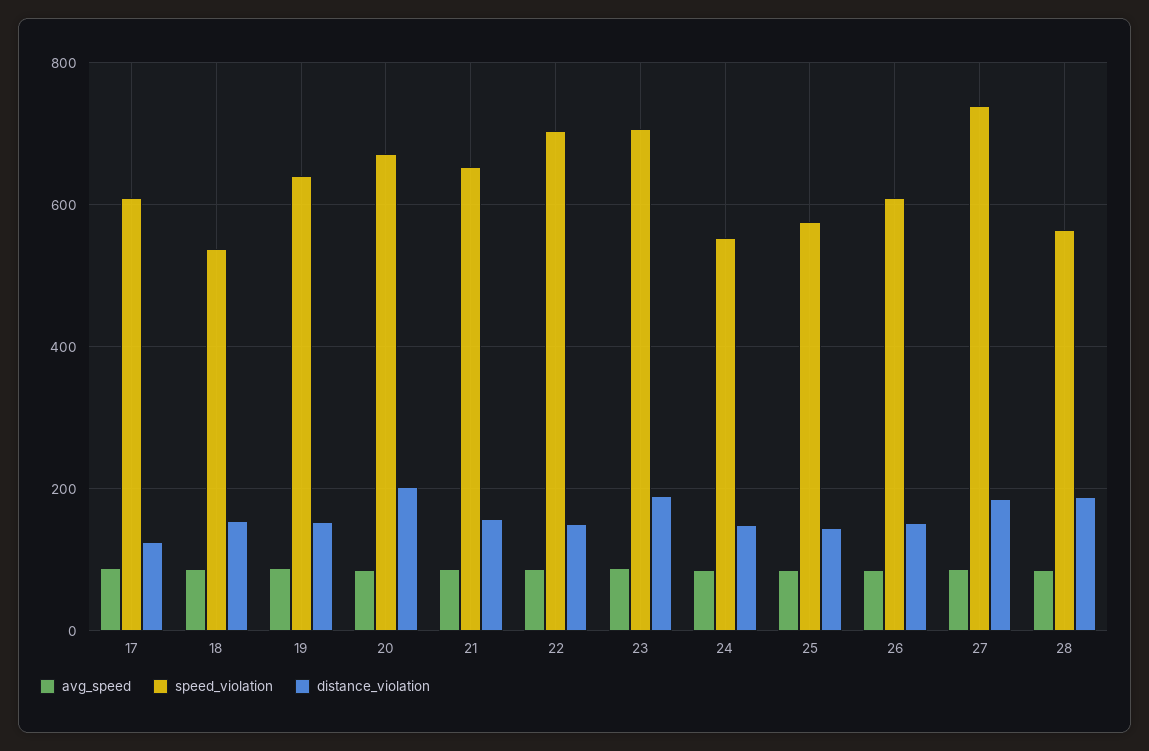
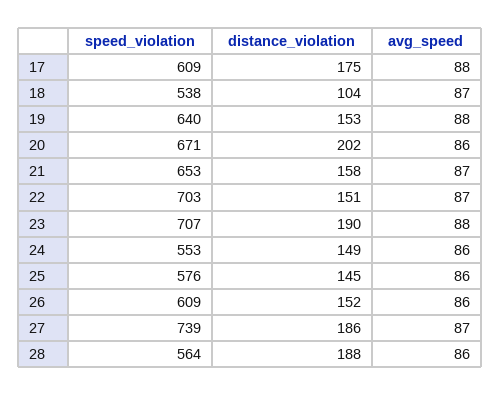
  {
    "avg_speed": {
      "17": 88,
      "18": 87,
      "19": 88,
      "20": 86,
      "21": 87,
      "22": 87,
      "23": 88,
      "24": 86,
      "25": 86,
      "26": 86,
      "27": 87,
      "28": 86
    },
    "speed_violation": {
      "17": 609,
      "18": 538,
      "19": 640,
      "20": 671,
      "21": 653,
      "22": 703,
      "23": 707,
      "24": 553,
      "25": 576,
      "26": 609,
      "27": 739,
      "28": 564
    },
    "distance_violation": {
-     "17": 120,
+     "17": 175,
-     "18": 160,
+     "18": 104,
      "19": 153,
      "20": 202,
      "21": 158,
      "22": 151,
      "23": 190,
      "24": 149,
      "25": 145,
      "26": 152,
      "27": 186,
      "28": 188
    }
  }

